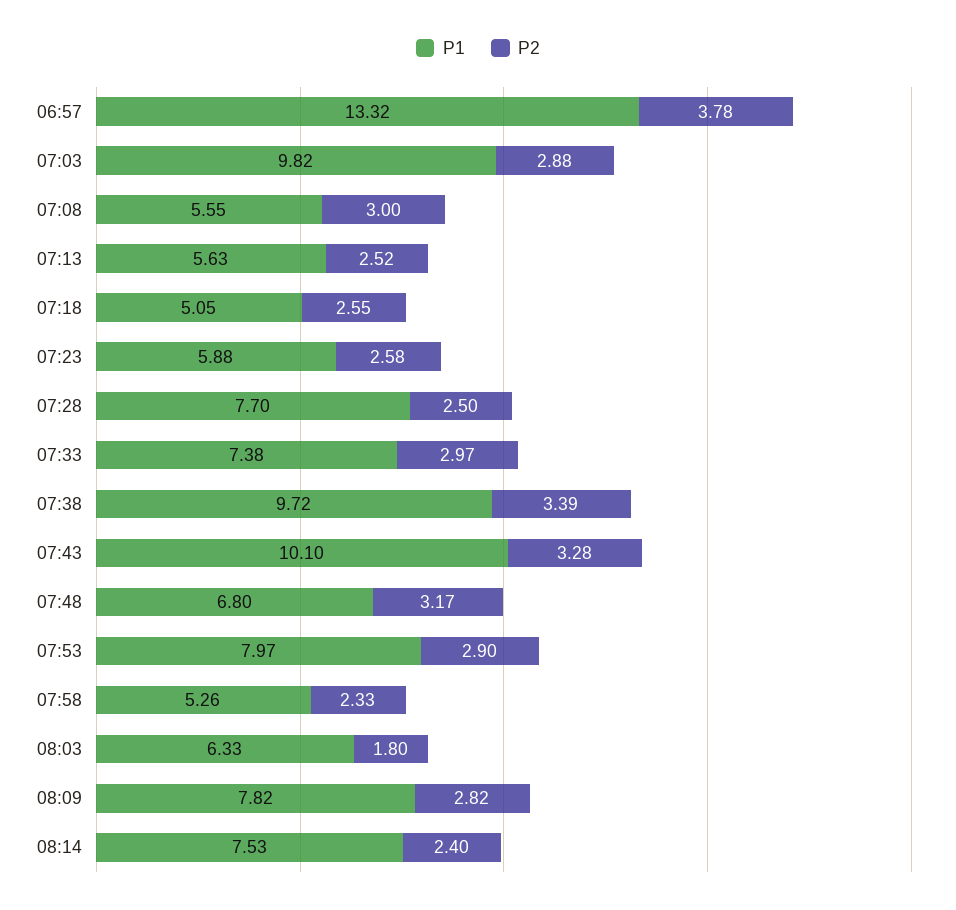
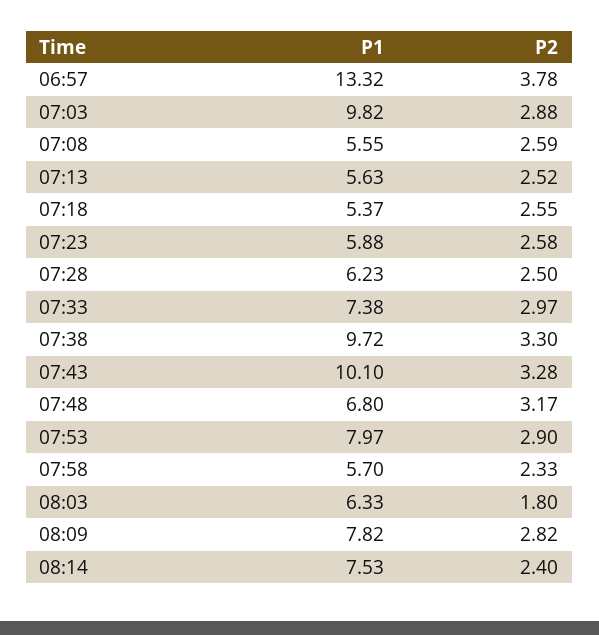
  {
    "P1": {
      "06:57": 13.32,
      "07:03": 9.82,
      "07:08": 5.55,
      "07:13": 5.63,
-     "07:18": 5.05,
+     "07:18": 5.37,
      "07:23": 5.88,
-     "07:28": 7.7,
+     "07:28": 6.23,
      "07:33": 7.38,
      "07:38": 9.72,
      "07:43": 10.1,
      "07:48": 6.8,
      "07:53": 7.97,
-     "07:58": 5.26,
+     "07:58": 5.7,
      "08:03": 6.33,
      "08:09": 7.82,
      "08:14": 7.53
    },
    "P2": {
      "06:57": 3.78,
      "07:03": 2.88,
-     "07:08": 3,
+     "07:08": 2.59,
      "07:13": 2.52,
      "07:18": 2.55,
      "07:23": 2.58,
      "07:28": 2.5,
      "07:33": 2.97,
-     "07:38": 3.39,
+     "07:38": 3.3,
      "07:43": 3.28,
      "07:48": 3.17,
      "07:53": 2.9,
      "07:58": 2.33,
      "08:03": 1.8,
      "08:09": 2.82,
      "08:14": 2.4
    }
  }

